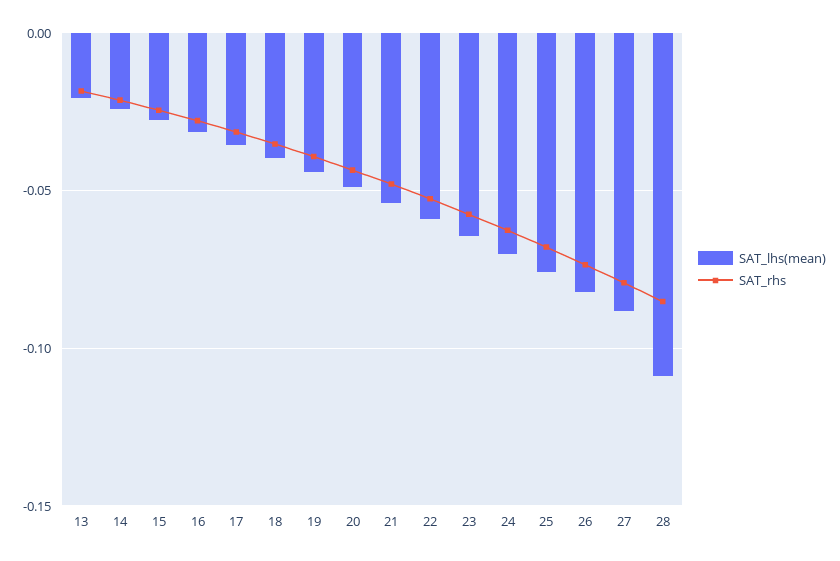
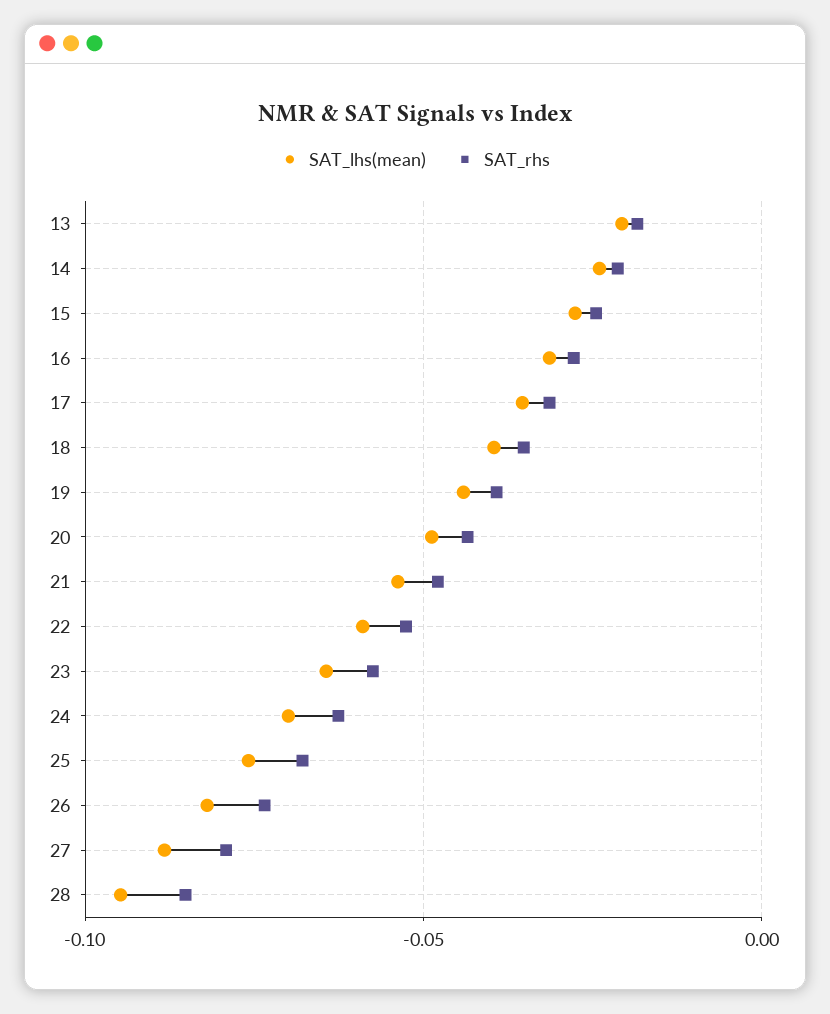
  {
    "SAT_lhs(mean)": {
      "13": -0.02,
      "14": -0.025,
      "15": -0.03,
      "16": -0.03,
      "17": -0.035,
      "18": -0.04,
      "19": -0.045,
      "20": -0.05,
      "21": -0.055,
      "22": -0.06,
      "23": -0.065,
      "24": -0.07,
      "25": -0.075,
      "26": -0.08,
      "27": -0.09,
-     "28": -0.11
+     "28": -0.095
    },
    "SAT_rhs": {
      "13": -0.02,
      "14": -0.02,
      "15": -0.025,
      "16": -0.03,
      "17": -0.03,
      "18": -0.035,
      "19": -0.04,
      "20": -0.045,
      "21": -0.05,
      "22": -0.055,
      "23": -0.06,
      "24": -0.065,
      "25": -0.07,
      "26": -0.075,
      "27": -0.08,
      "28": -0.085
    }
  }

